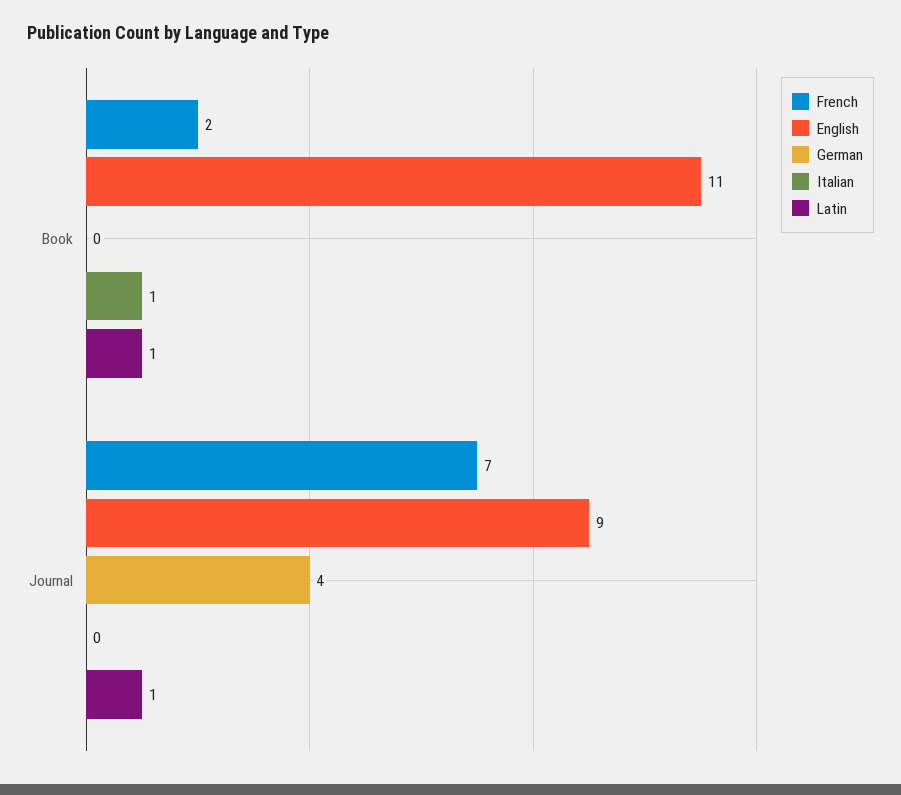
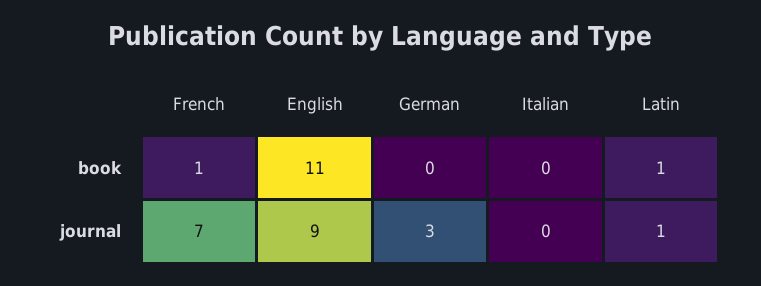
  {
    "French": {
-     "Book": 2,
+     "Book": 1,
      "Journal": 7
    },
    "English": {
      "Book": 11,
      "Journal": 9
    },
    "German": {
      "Book": 0,
-     "Journal": 4
+     "Journal": 3
    },
    "Italian": {
-     "Book": 1,
+     "Book": 0,
      "Journal": 0
    },
    "Latin": {
      "Book": 1,
      "Journal": 1
    }
  }

